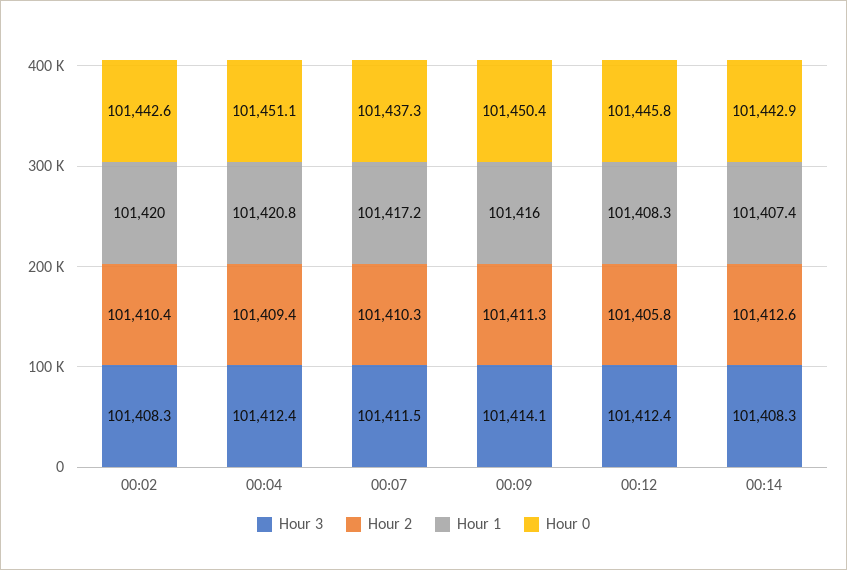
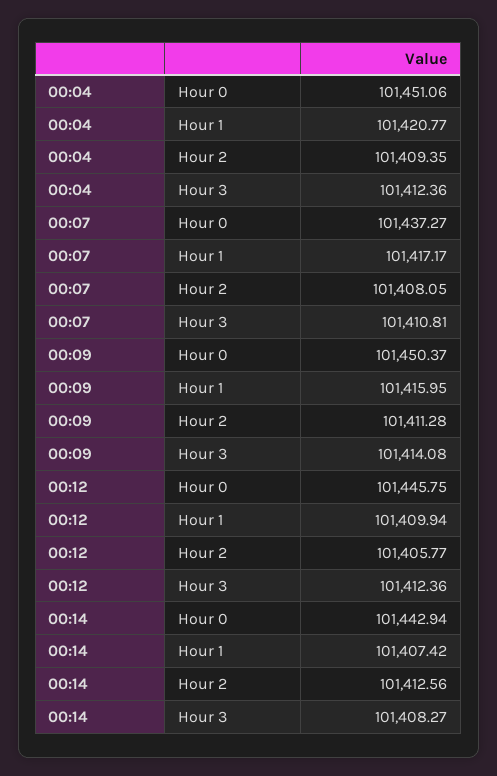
  {
    "Hour 3": {
-     "00:02": 101408.3,
      "00:04": 101412.36,
-     "00:07": 101411.5,
+     "00:07": 101410.81,
      "00:09": 101414.08,
      "00:12": 101412.36,
      "00:14": 101408.27
    },
    "Hour 2": {
-     "00:02": 101410.4,
      "00:04": 101409.35,
-     "00:07": 101410.3,
+     "00:07": 101408.05,
      "00:09": 101411.28,
      "00:12": 101405.77,
      "00:14": 101412.56
    },
    "Hour 1": {
-     "00:02": 101420,
      "00:04": 101420.77,
      "00:07": 101417.17,
      "00:09": 101415.95,
-     "00:12": 101408.3,
+     "00:12": 101409.94,
      "00:14": 101407.42
    },
    "Hour 0": {
-     "00:02": 101442.6,
      "00:04": 101451.06,
      "00:07": 101437.27,
      "00:09": 101450.37,
      "00:12": 101445.75,
      "00:14": 101442.94
    }
  }

